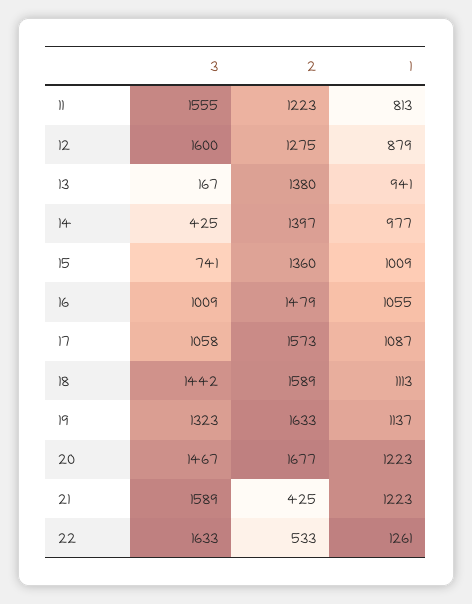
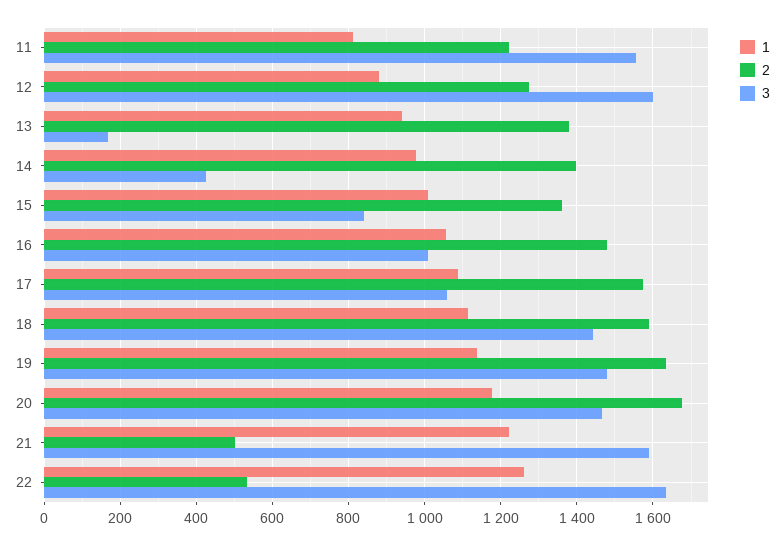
  {
    "3": {
      "11": 1555,
      "12": 1600,
      "13": 167,
      "14": 425,
-     "15": 741,
+     "15": 840,
      "16": 1009,
      "17": 1058,
      "18": 1442,
-     "19": 1323,
+     "19": 1480,
      "20": 1467,
      "21": 1589,
      "22": 1633
    },
    "2": {
      "11": 1223,
      "12": 1275,
      "13": 1380,
      "14": 1397,
      "15": 1360,
      "16": 1479,
      "17": 1573,
      "18": 1589,
      "19": 1633,
      "20": 1677,
-     "21": 425,
+     "21": 500,
      "22": 533
    },
    "1": {
      "11": 813,
      "12": 879,
      "13": 941,
      "14": 977,
      "15": 1009,
      "16": 1055,
      "17": 1087,
      "18": 1113,
      "19": 1137,
-     "20": 1223,
+     "20": 1180,
      "21": 1223,
      "22": 1261
    }
  }

